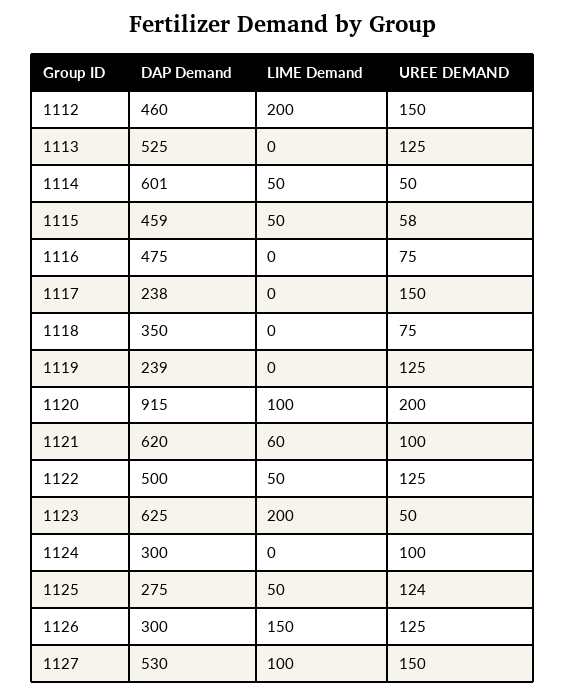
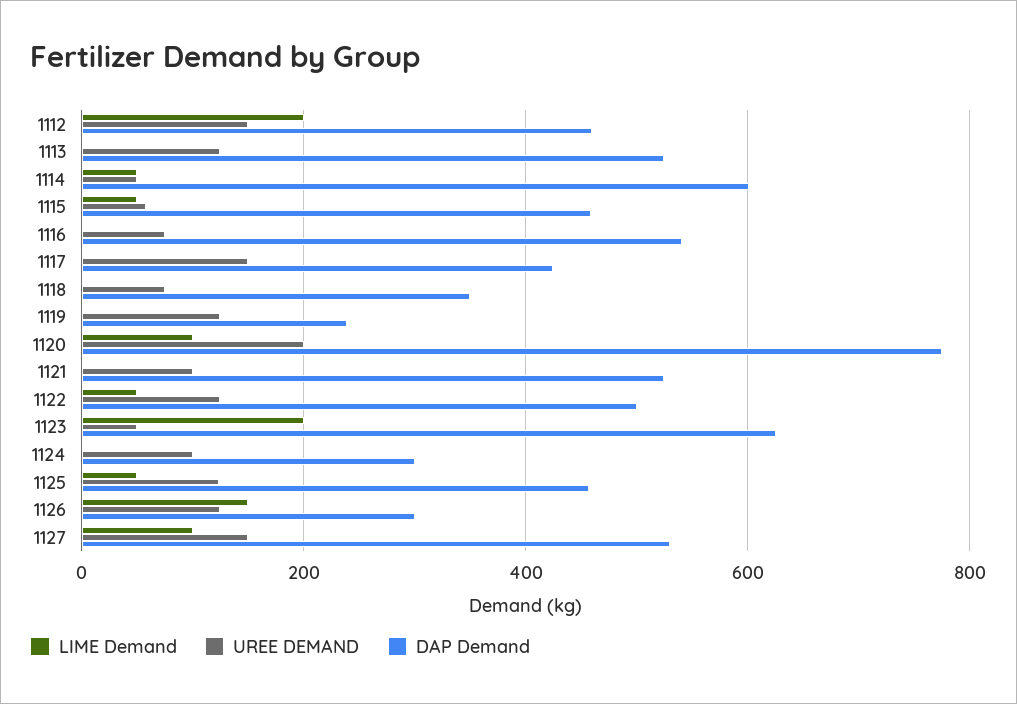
  {
    "DAP Demand": {
      "1112": 460,
      "1113": 525,
      "1114": 601,
      "1115": 459,
-     "1116": 475,
+     "1116": 540,
-     "1117": 238,
+     "1117": 420,
      "1118": 350,
      "1119": 239,
-     "1120": 915,
+     "1120": 780,
-     "1121": 620,
+     "1121": 520,
      "1122": 500,
      "1123": 625,
      "1124": 300,
-     "1125": 275,
+     "1125": 460,
      "1126": 300,
      "1127": 530
    },
    "LIME Demand": {
      "1112": 200,
      "1113": 0,
      "1114": 50,
      "1115": 50,
      "1116": 0,
      "1117": 0,
      "1118": 0,
      "1119": 0,
      "1120": 100,
-     "1121": 60,
+     "1121": 0,
      "1122": 50,
      "1123": 200,
      "1124": 0,
      "1125": 50,
      "1126": 150,
      "1127": 100
    },
    "UREE DEMAND": {
      "1112": 150,
      "1113": 125,
      "1114": 50,
      "1115": 58,
      "1116": 75,
      "1117": 150,
      "1118": 75,
      "1119": 125,
      "1120": 200,
      "1121": 100,
      "1122": 125,
      "1123": 50,
      "1124": 100,
      "1125": 124,
      "1126": 125,
      "1127": 150
    }
  }

